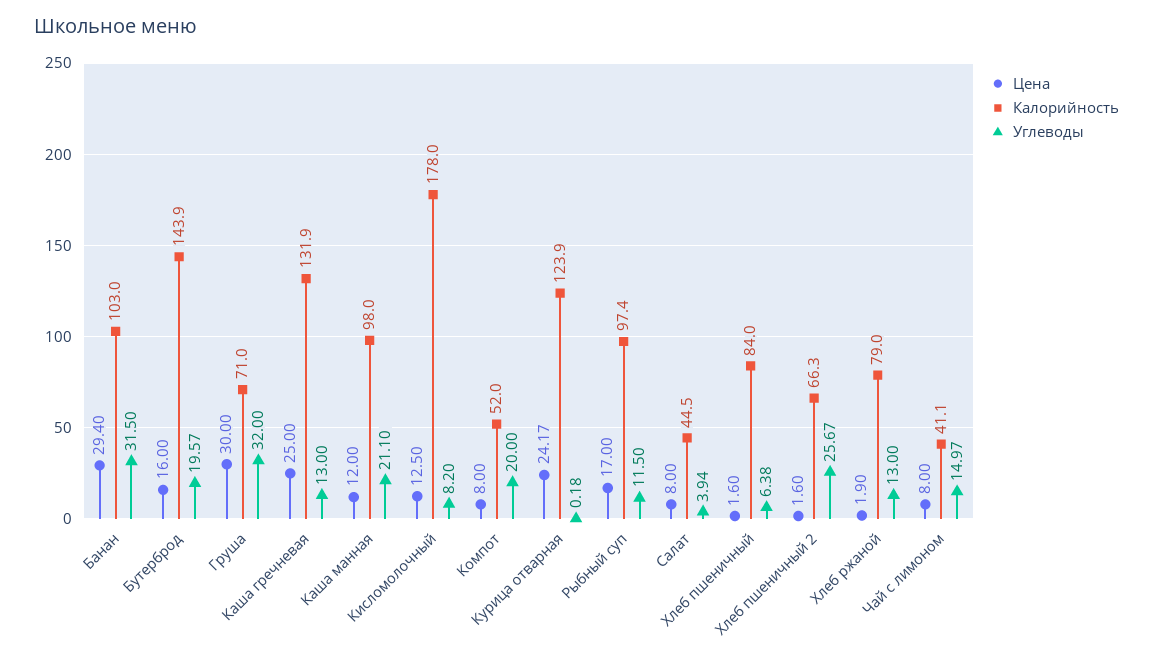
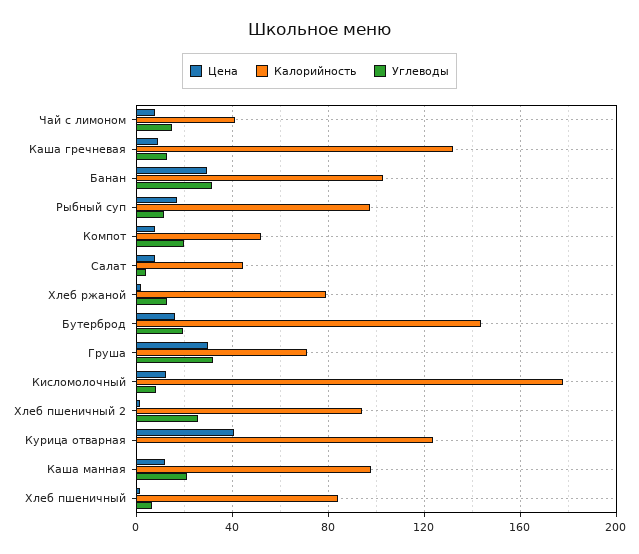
  {
    "Цена": {
      "Банан": 29.4,
      "Бутерброд": 16,
      "Груша": 30,
-     "Каша гречневая": 25,
+     "Каша гречневая": 10,
      "Каша манная": 12,
      "Кисломолочный": 12.5,
      "Компот": 8,
-     "Курица отварная": 24.17,
+     "Курица отварная": 40,
      "Рыбный суп": 17,
      "Салат": 8,
      "Хлеб пшеничный": 1.6,
      "Хлеб пшеничный 2": 1.6,
      "Хлеб ржаной": 1.9,
      "Чай с лимоном": 8
    },
    "Калорийность": {
      "Банан": 103,
      "Бутерброд": 143.9,
      "Груша": 71,
      "Каша гречневая": 131.9,
      "Каша манная": 98,
      "Кисломолочный": 178,
      "Компот": 52,
      "Курица отварная": 123.9,
      "Рыбный суп": 97.4,
      "Салат": 44.5,
      "Хлеб пшеничный": 84,
-     "Хлеб пшеничный 2": 66.3,
+     "Хлеб пшеничный 2": 95,
      "Хлеб ржаной": 79,
      "Чай с лимоном": 41.1
    },
    "Углеводы": {
      "Банан": 31.5,
      "Бутерброд": 19.57,
      "Груша": 32,
      "Каша гречневая": 13,
      "Каша манная": 21.1,
      "Кисломолочный": 8.2,
      "Компот": 20,
      "Курица отварная": 0.18,
      "Рыбный суп": 11.5,
      "Салат": 3.94,
      "Хлеб пшеничный": 6.38,
      "Хлеб пшеничный 2": 25.67,
      "Хлеб ржаной": 13,
      "Чай с лимоном": 14.97
    }
  }

